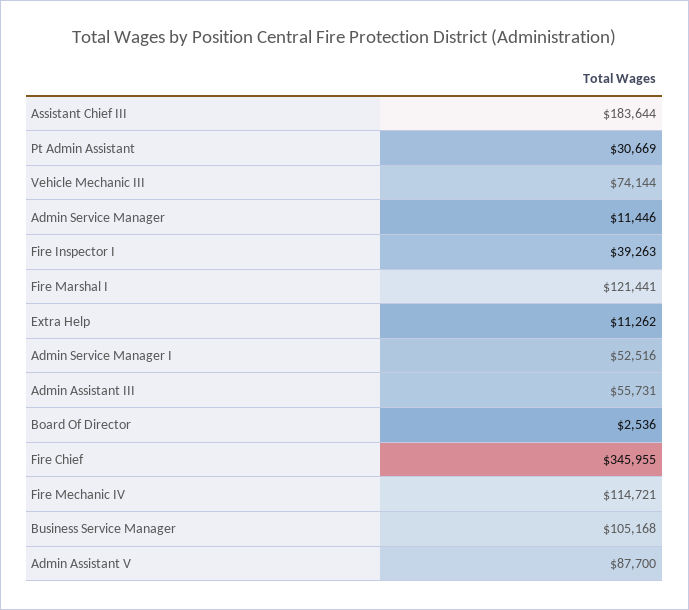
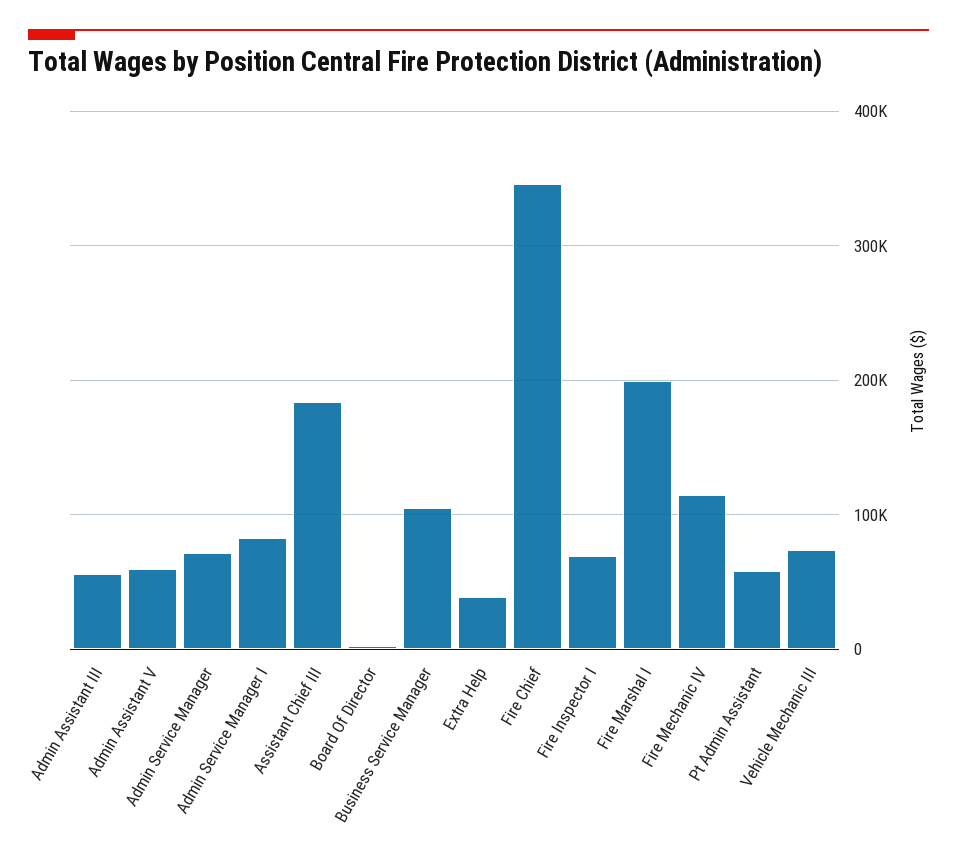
  {
    "Assistant Chief III": 183644,
-   "Pt Admin Assistant": 30669,
+   "Pt Admin Assistant": 60000,
    "Vehicle Mechanic III": 74144,
-   "Admin Service Manager": 11446,
+   "Admin Service Manager": 70000,
-   "Fire Inspector I": 39263,
+   "Fire Inspector I": 70000,
-   "Fire Marshal I": 121441,
+   "Fire Marshal I": 200000,
-   "Extra Help": 11262,
+   "Extra Help": 40000,
-   "Admin Service Manager I": 52516,
+   "Admin Service Manager I": 80000,
    "Admin Assistant III": 55731,
    "Board Of Director": 2536,
    "Fire Chief": 345955,
    "Fire Mechanic IV": 114721,
    "Business Service Manager": 105168,
-   "Admin Assistant V": 87700
+   "Admin Assistant V": 60000
  }

